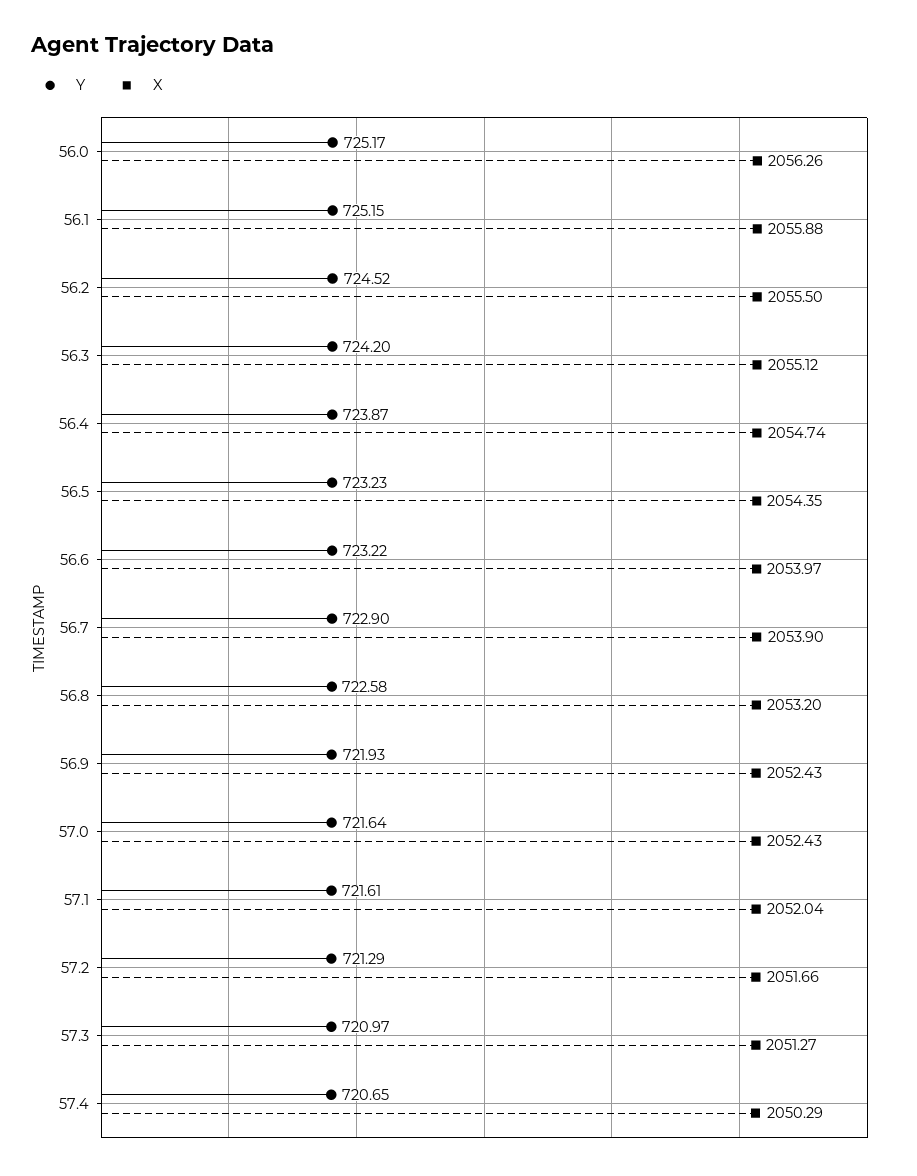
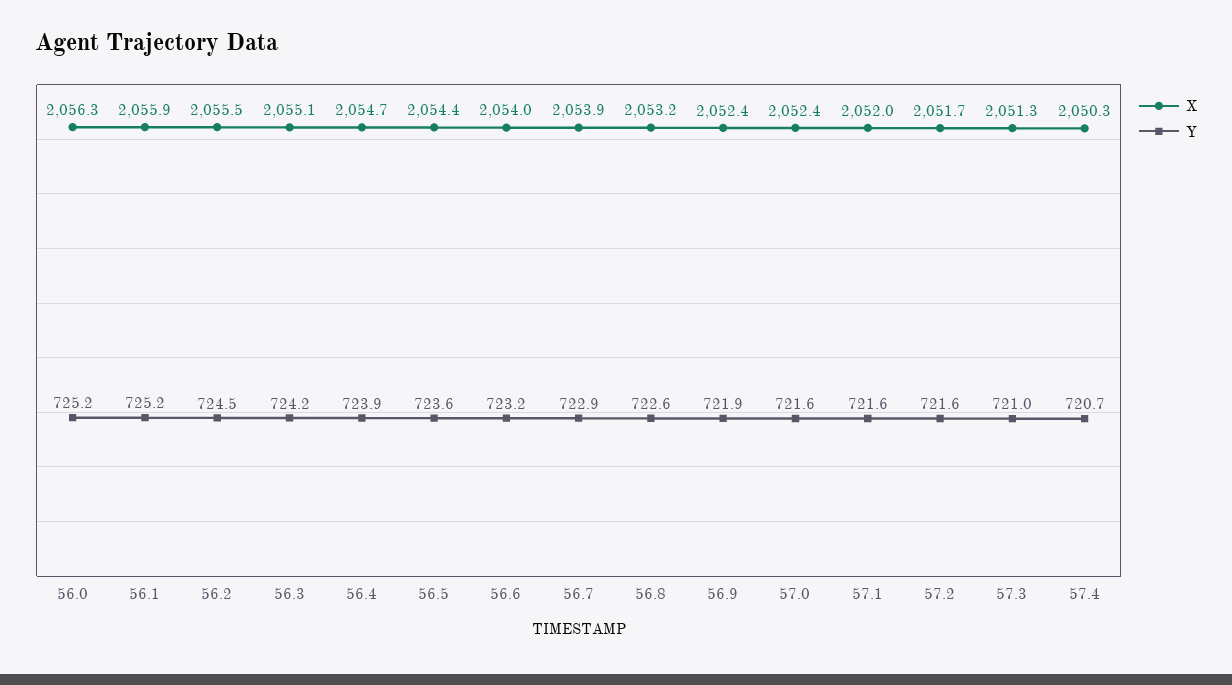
  {
    "Y": {
      "56.0": 725.17,
      "56.1": 725.15,
      "56.2": 724.52,
      "56.3": 724.2,
      "56.4": 723.87,
-     "56.5": 723.23,
+     "56.5": 723.6,
      "56.6": 723.22,
      "56.7": 722.9,
      "56.8": 722.58,
      "56.9": 721.93,
      "57.0": 721.64,
      "57.1": 721.61,
-     "57.2": 721.29,
+     "57.2": 721.6,
      "57.3": 720.97,
      "57.4": 720.65
    },
    "X": {
      "56.0": 2056.26,
      "56.1": 2055.88,
      "56.2": 2055.5,
      "56.3": 2055.12,
      "56.4": 2054.74,
      "56.5": 2054.35,
      "56.6": 2053.97,
      "56.7": 2053.9,
      "56.8": 2053.2,
      "56.9": 2052.43,
      "57.0": 2052.43,
      "57.1": 2052.04,
      "57.2": 2051.66,
      "57.3": 2051.27,
      "57.4": 2050.29
    }
  }

